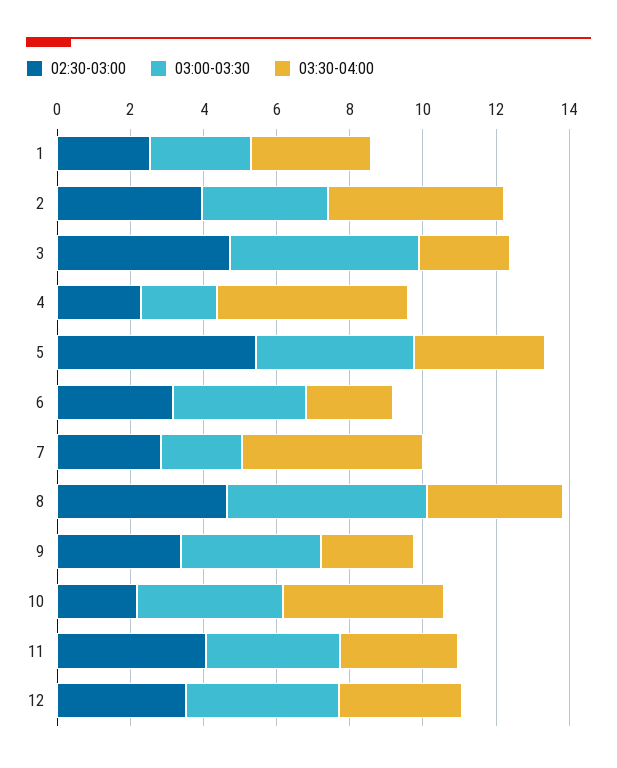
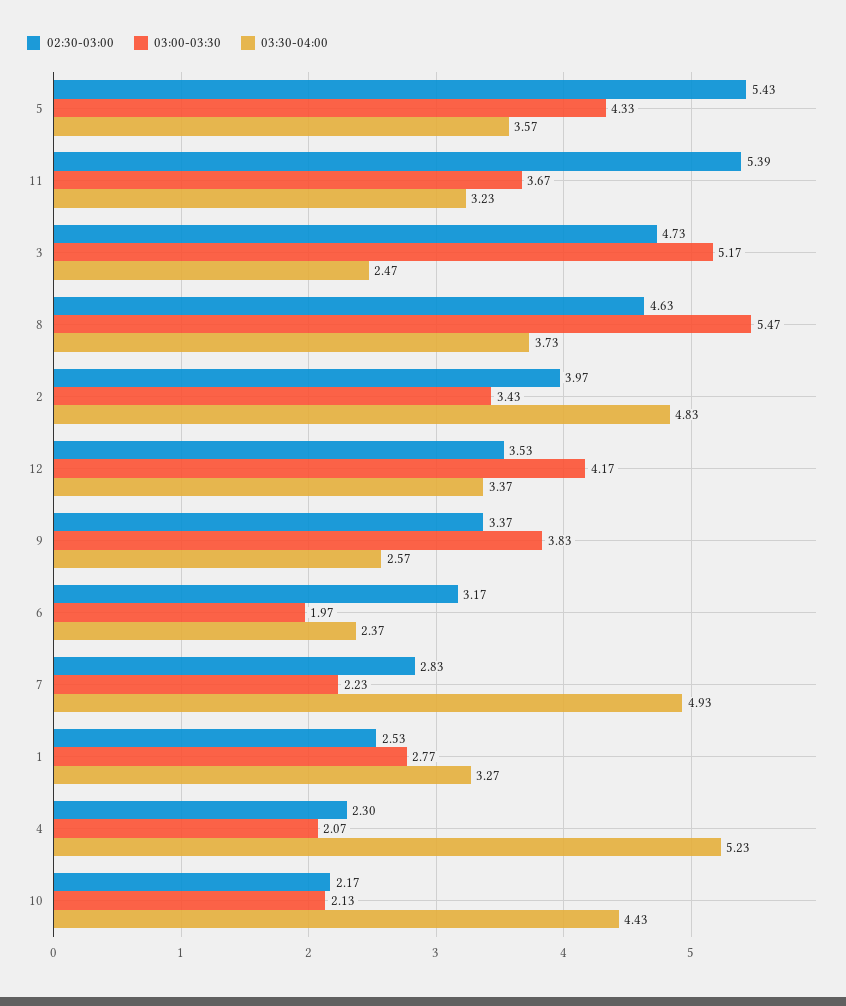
  {
    "02:30-03:00": {
      "1": 2.53,
      "2": 3.97,
      "3": 4.73,
      "4": 2.3,
      "5": 5.43,
      "6": 3.17,
      "7": 2.83,
      "8": 4.63,
      "9": 3.37,
      "10": 2.17,
-     "11": 4,
+     "11": 5.39,
      "12": 3.53
    },
    "03:00-03:30": {
      "1": 2.77,
      "2": 3.43,
      "3": 5.17,
      "4": 2.07,
      "5": 4.33,
-     "6": 3.5,
+     "6": 1.97,
      "7": 2.23,
      "8": 5.47,
      "9": 3.83,
-     "10": 4,
+     "10": 2.13,
      "11": 3.67,
      "12": 4.17
    },
    "03:30-04:00": {
      "1": 3.27,
      "2": 4.83,
      "3": 2.47,
      "4": 5.23,
      "5": 3.57,
      "6": 2.37,
      "7": 4.93,
      "8": 3.73,
      "9": 2.57,
      "10": 4.43,
      "11": 3.23,
      "12": 3.37
    }
  }

